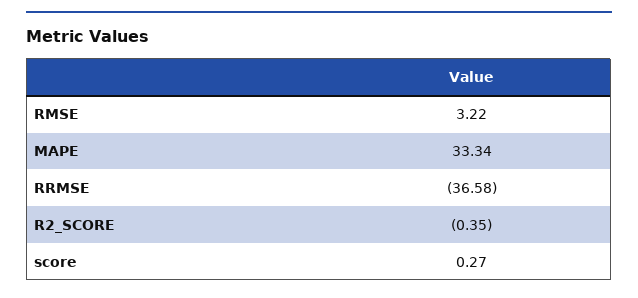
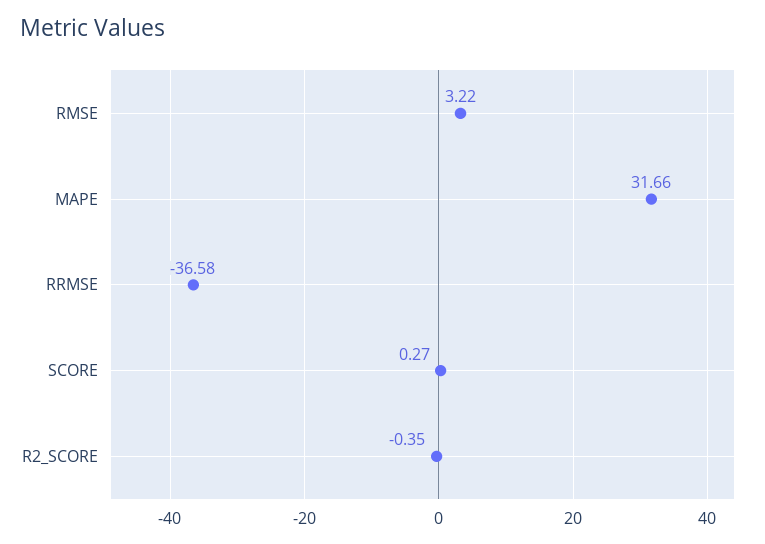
  {
    "RMSE": 3.22,
-   "MAPE": 33.34,
+   "MAPE": 31.66,
    "RRMSE": -36.58,
    "R2_SCORE": -0.35,
    "score": 0.27
  }

